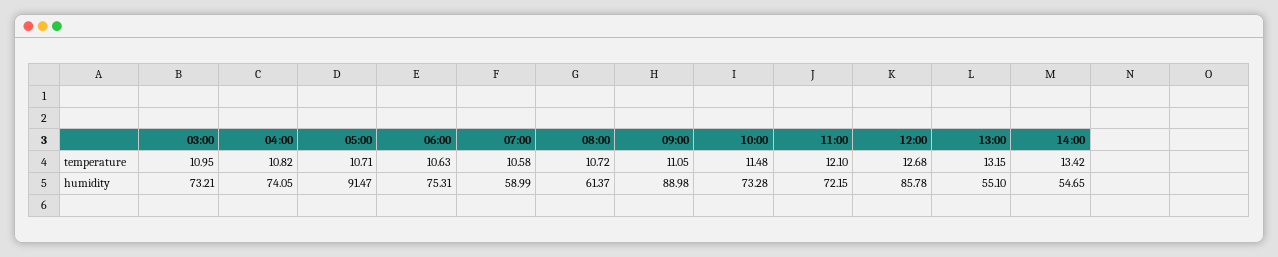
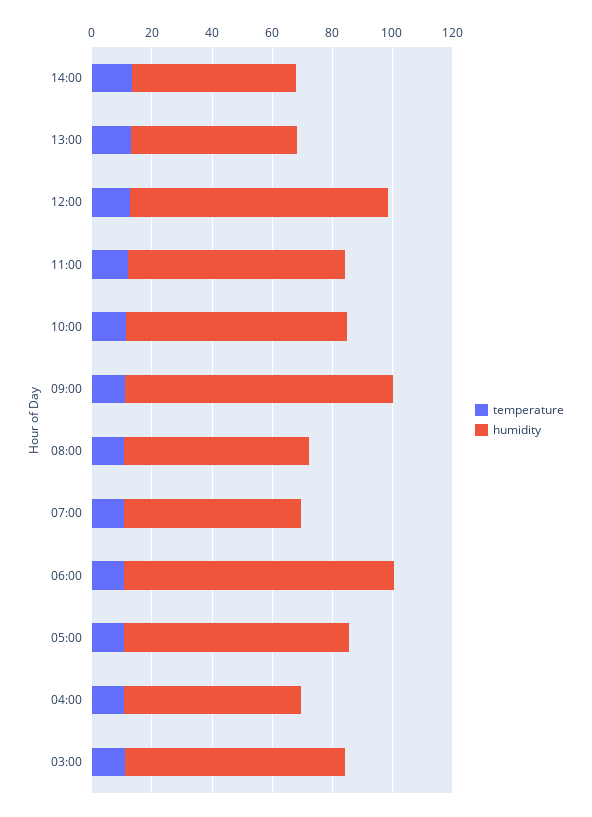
  {
    "temperature": {
      "03:00": 10.95,
      "04:00": 10.82,
      "05:00": 10.71,
      "06:00": 10.63,
      "07:00": 10.58,
      "08:00": 10.72,
      "09:00": 11.05,
      "10:00": 11.48,
      "11:00": 12.1,
      "12:00": 12.68,
      "13:00": 13.15,
      "14:00": 13.42
    },
    "humidity": {
      "03:00": 73.21,
-     "04:00": 74.05,
+     "04:00": 60,
-     "05:00": 91.47,
+     "05:00": 75,
-     "06:00": 75.31,
+     "06:00": 90,
      "07:00": 58.99,
      "08:00": 61.37,
      "09:00": 88.98,
      "10:00": 73.28,
      "11:00": 72.15,
      "12:00": 85.78,
      "13:00": 55.1,
      "14:00": 54.65
    }
  }

